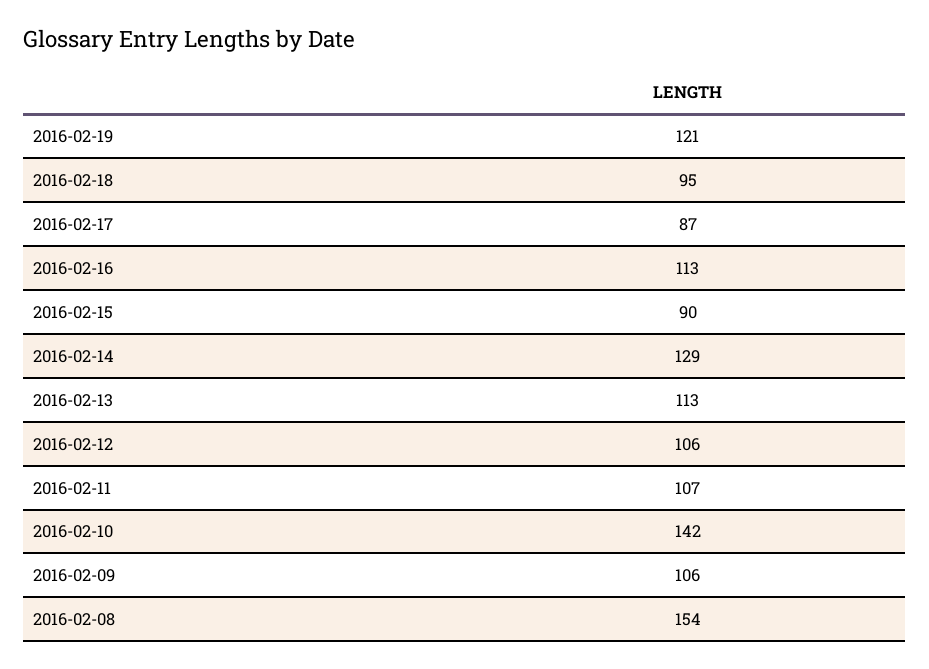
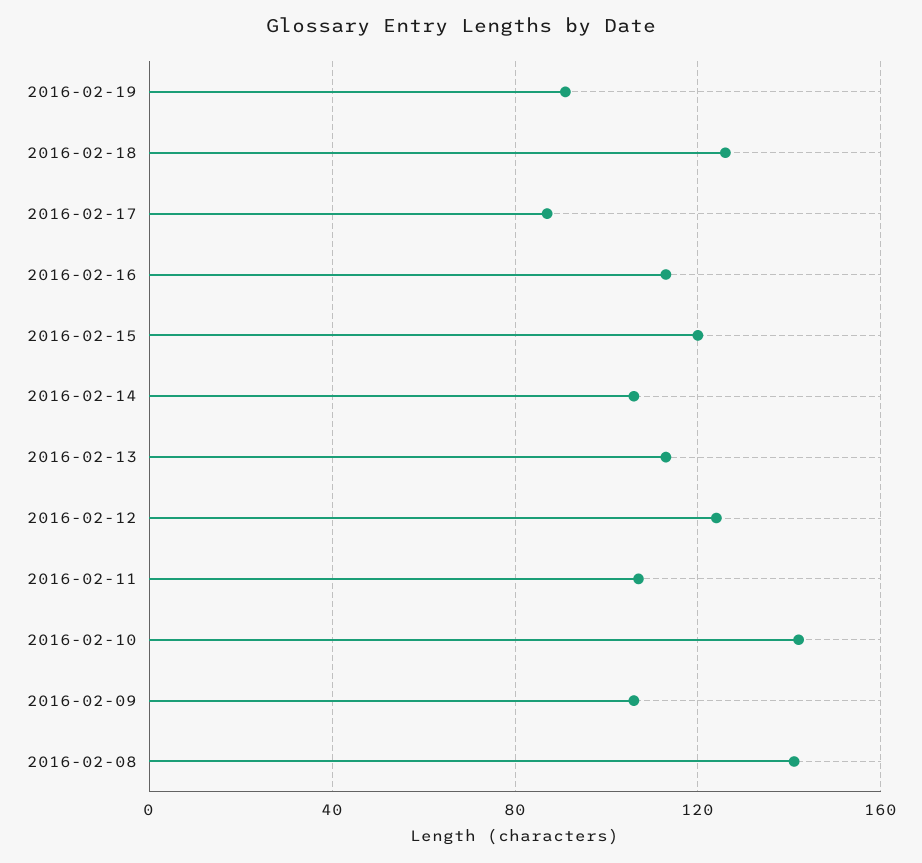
  {
-   "2016-02-19": 121,
+   "2016-02-19": 90,
-   "2016-02-18": 95,
+   "2016-02-18": 125,
    "2016-02-17": 87,
    "2016-02-16": 113,
-   "2016-02-15": 90,
+   "2016-02-15": 120,
-   "2016-02-14": 129,
+   "2016-02-14": 105,
    "2016-02-13": 113,
-   "2016-02-12": 106,
+   "2016-02-12": 125,
    "2016-02-11": 107,
    "2016-02-10": 142,
    "2016-02-09": 106,
-   "2016-02-08": 154
+   "2016-02-08": 140
  }

